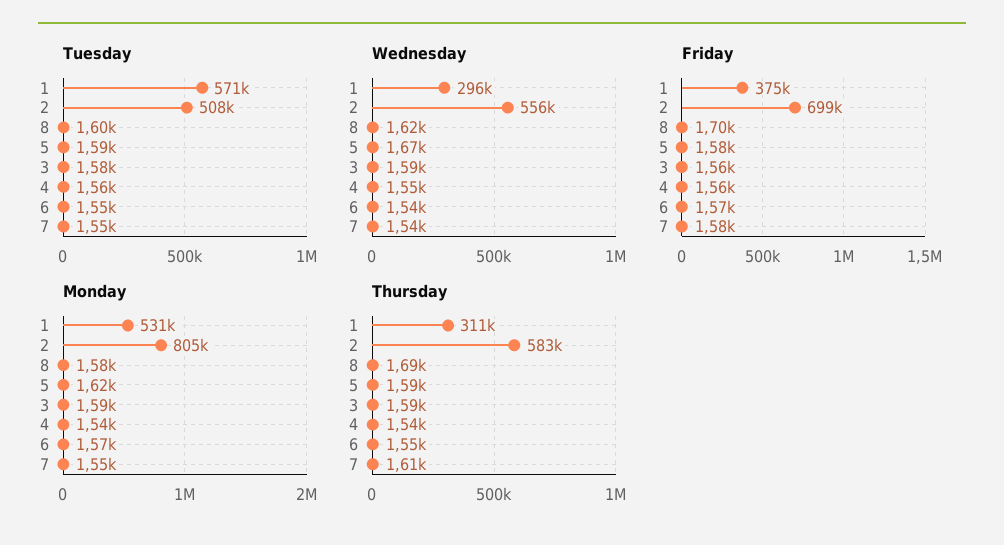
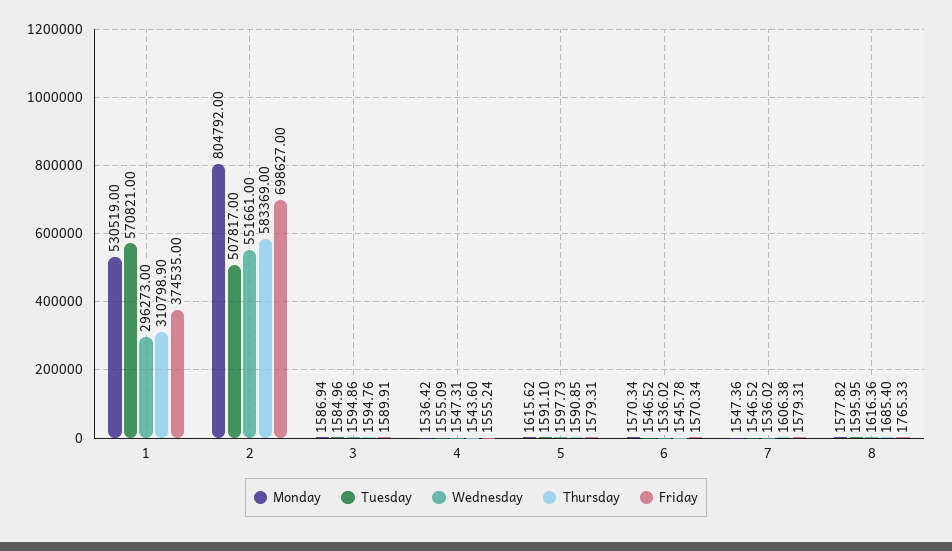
  {
    "Tuesday": {
      "1": 570821,
      "2": 507817,
      "8": 1595.95,
      "5": 1591.1,
      "3": 1584.96,
      "4": 1555.09,
      "6": 1546.52,
      "7": 1546.52
    },
    "Wednesday": {
      "1": 296273,
-     "2": 556000,
+     "2": 551661,
      "8": 1616.36,
-     "5": 1670,
+     "5": 1597.73,
      "3": 1594.86,
      "4": 1547.31,
      "6": 1536.02,
      "7": 1536.02
    },
    "Friday": {
      "1": 374535,
      "2": 698627,
-     "8": 1700,
+     "8": 1765.33,
      "5": 1579.31,
-     "3": 1560,
+     "3": 1589.91,
      "4": 1555.24,
      "6": 1570.34,
      "7": 1579.31
    },
    "Monday": {
      "1": 530519,
      "2": 804792,
      "8": 1577.82,
      "5": 1615.62,
      "3": 1586.94,
      "4": 1536.42,
      "6": 1570.34,
      "7": 1547.36
    },
    "Thursday": {
      "1": 310798.9,
      "2": 583369,
      "8": 1685.4,
      "5": 1590.85,
      "3": 1594.76,
      "4": 1543.6,
      "6": 1545.78,
      "7": 1606.38
    }
  }

